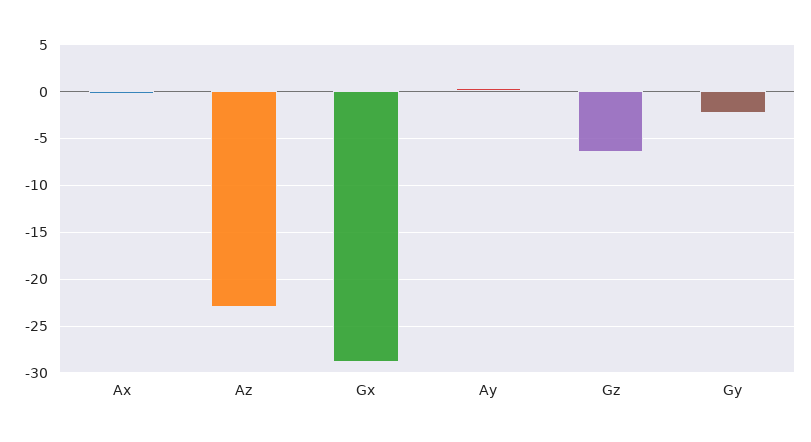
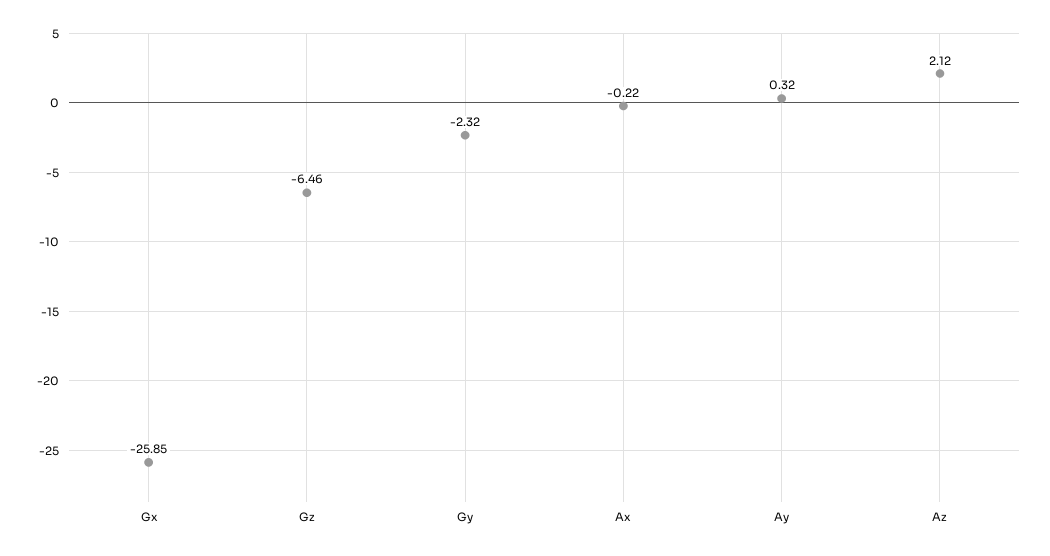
  {
    "Ax": -0.22,
-   "Az": -23,
+   "Az": 2.12,
-   "Gx": -29,
+   "Gx": -25.85,
    "Ay": 0.32,
    "Gz": -6.46,
    "Gy": -2.32
  }

